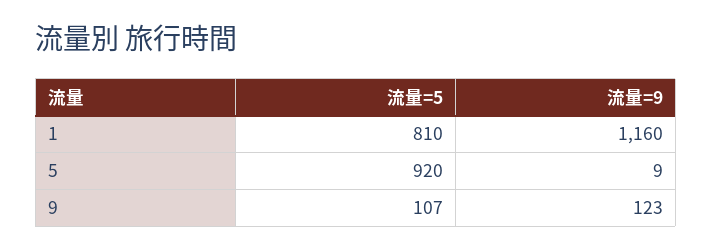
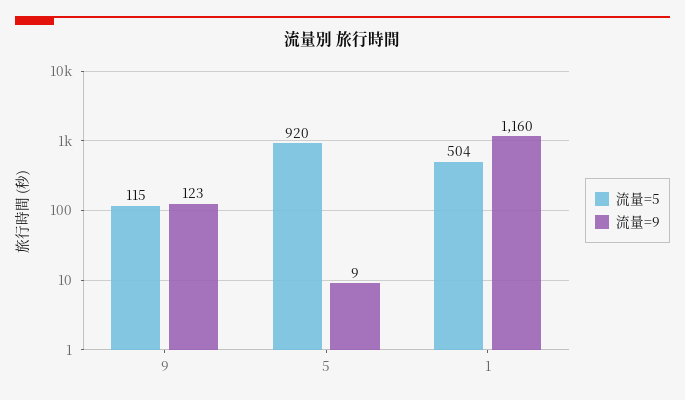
  {
    "流量=5": {
-     "1": 810,
+     "1": 504,
      "5": 920,
-     "9": 107
+     "9": 115
    },
    "流量=9": {
      "1": 1160,
      "5": 9,
      "9": 123
    }
  }

